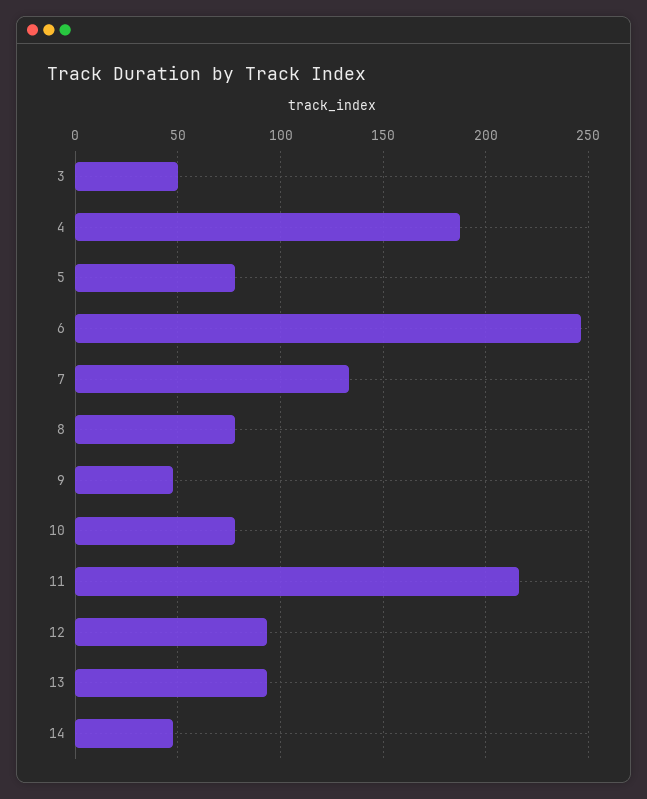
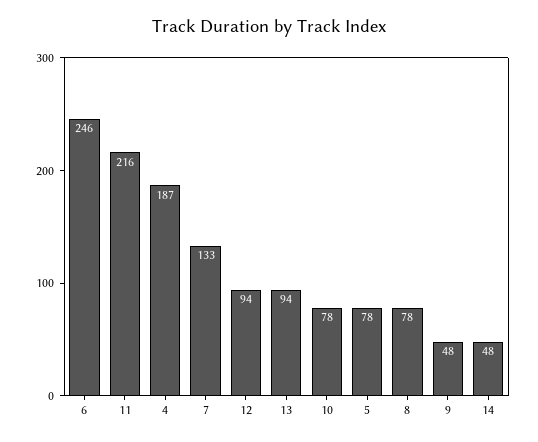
  {
-   "3": 50,
    "4": 187,
    "5": 78,
    "6": 246,
    "7": 133,
    "8": 78,
    "9": 48,
    "10": 78,
    "11": 216,
    "12": 94,
    "13": 94,
    "14": 48
  }

